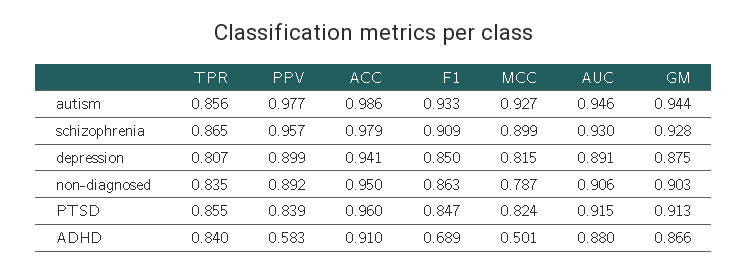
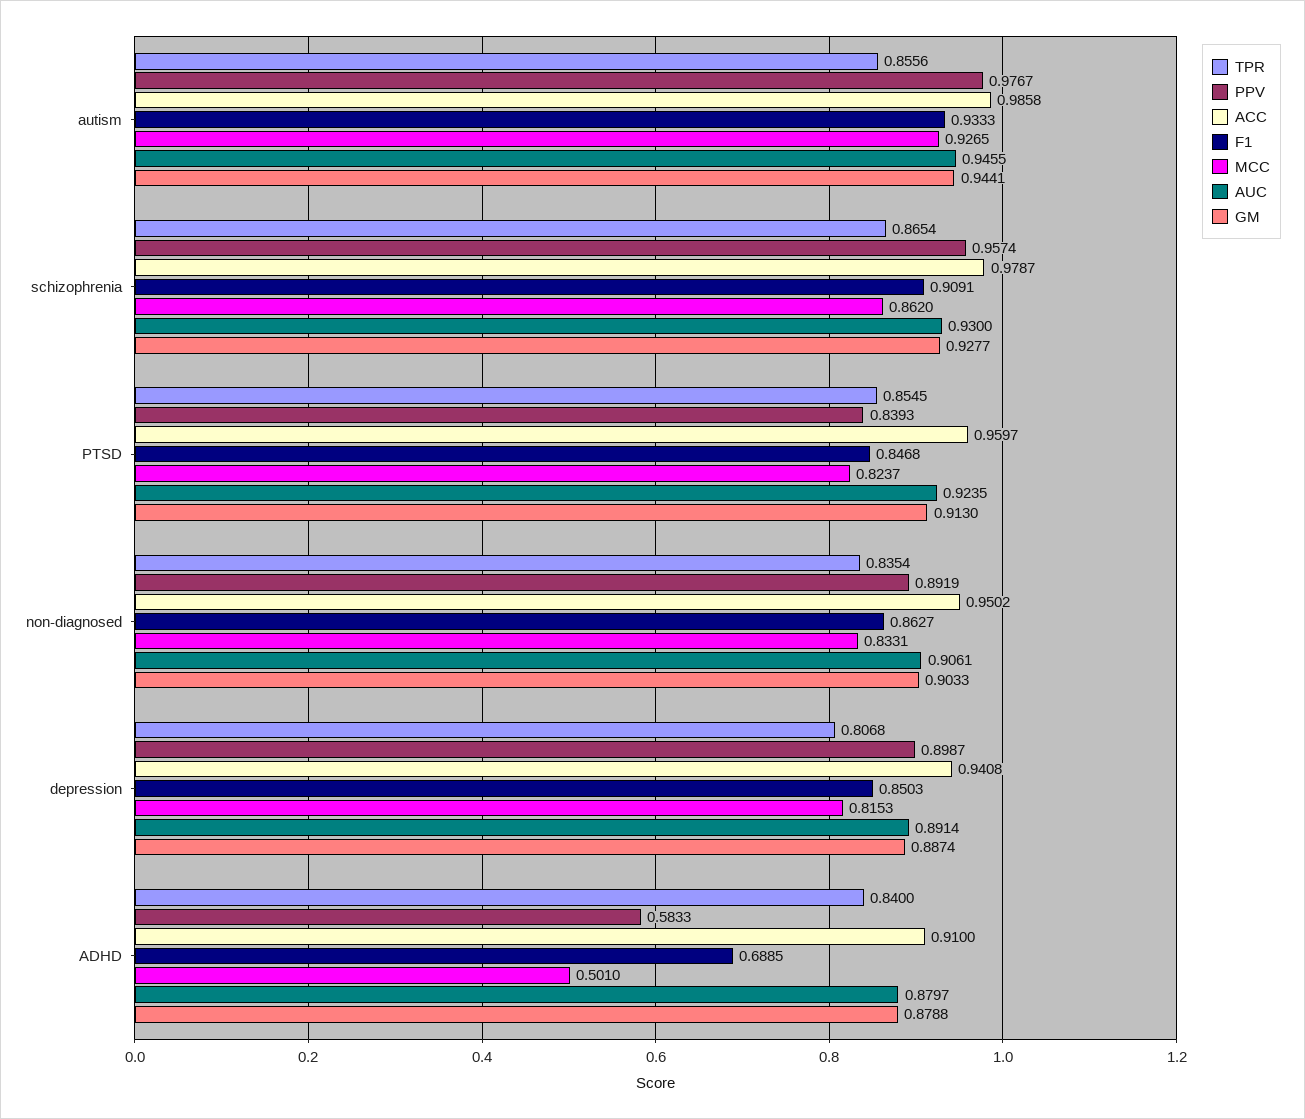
  {
    "TPR": {
      "autism": 0.8556,
      "schizophrenia": 0.8654,
      "depression": 0.8068,
      "non-diagnosed": 0.8354,
      "PTSD": 0.8545,
      "ADHD": 0.84
    },
    "PPV": {
      "autism": 0.9767,
      "schizophrenia": 0.9574,
      "depression": 0.8987,
      "non-diagnosed": 0.8919,
      "PTSD": 0.8393,
      "ADHD": 0.5833
    },
    "ACC": {
      "autism": 0.9858,
      "schizophrenia": 0.9787,
      "depression": 0.9408,
      "non-diagnosed": 0.9502,
      "PTSD": 0.9597,
      "ADHD": 0.91
    },
    "F1": {
      "autism": 0.9333,
      "schizophrenia": 0.9091,
      "depression": 0.8503,
      "non-diagnosed": 0.8627,
      "PTSD": 0.8468,
      "ADHD": 0.6885
    },
    "MCC": {
      "autism": 0.9265,
-     "schizophrenia": 0.899,
+     "schizophrenia": 0.862,
      "depression": 0.8153,
-     "non-diagnosed": 0.787,
+     "non-diagnosed": 0.8331,
      "PTSD": 0.8237,
      "ADHD": 0.501
    },
    "AUC": {
      "autism": 0.9455,
      "schizophrenia": 0.93,
      "depression": 0.8914,
      "non-diagnosed": 0.9061,
-     "PTSD": 0.915,
+     "PTSD": 0.9235,
      "ADHD": 0.8797
    },
    "GM": {
      "autism": 0.9441,
      "schizophrenia": 0.9277,
-     "depression": 0.875,
+     "depression": 0.8874,
      "non-diagnosed": 0.9033,
      "PTSD": 0.913,
-     "ADHD": 0.866
+     "ADHD": 0.8788
    }
  }

